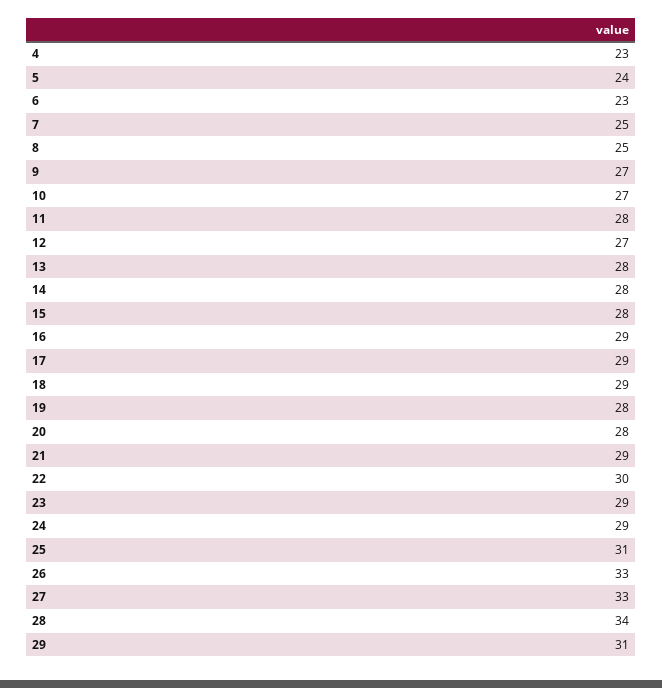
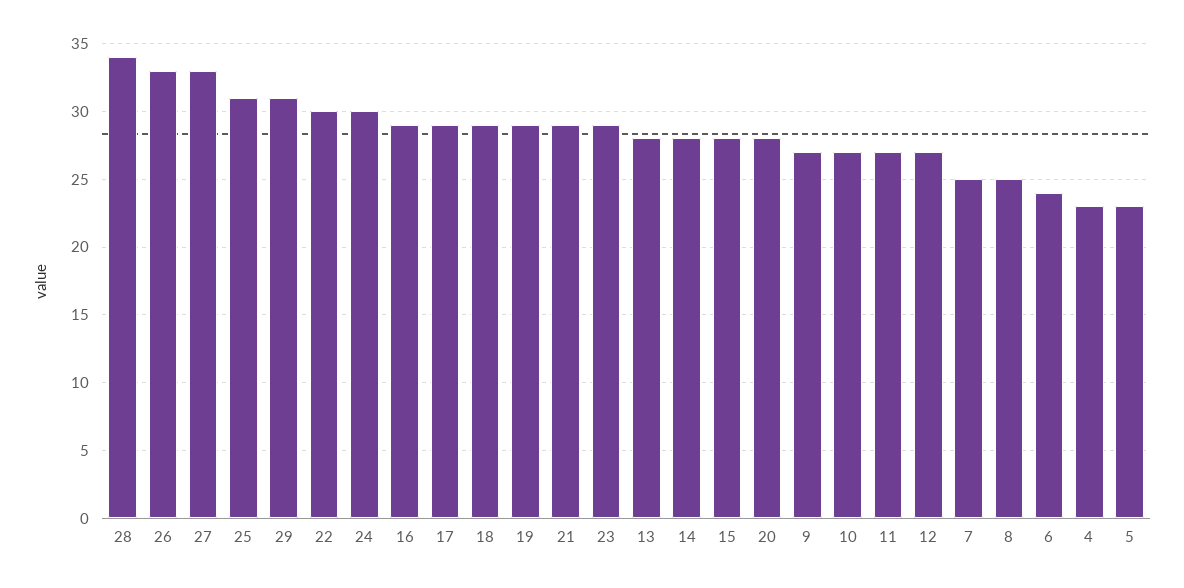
  {
    "4": 23,
-   "5": 24,
+   "5": 23,
-   "6": 23,
+   "6": 24,
    "7": 25,
    "8": 25,
    "9": 27,
    "10": 27,
-   "11": 28,
+   "11": 27,
    "12": 27,
    "13": 28,
    "14": 28,
    "15": 28,
    "16": 29,
    "17": 29,
    "18": 29,
-   "19": 28,
+   "19": 29,
    "20": 28,
    "21": 29,
    "22": 30,
    "23": 29,
-   "24": 29,
+   "24": 30,
    "25": 31,
    "26": 33,
    "27": 33,
    "28": 34,
    "29": 31
  }

